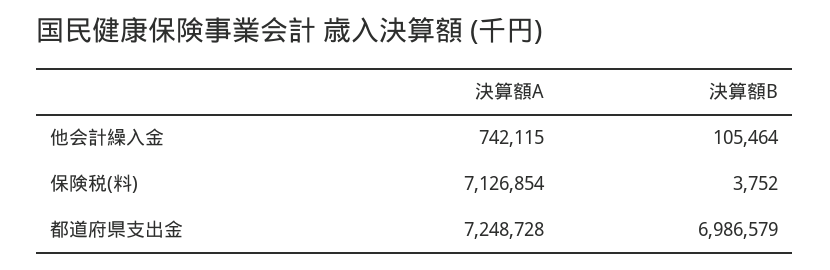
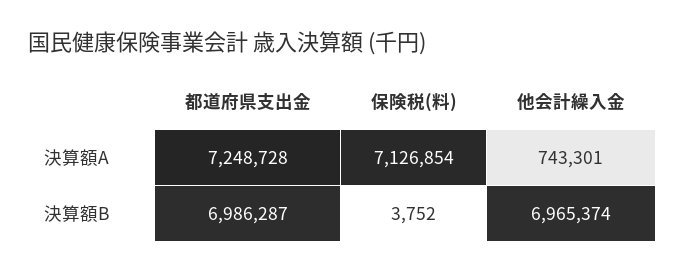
  {
    "決算額A": {
-     "他会計繰入金": 742115,
+     "他会計繰入金": 743301,
      "保険税(料)": 7126854,
      "都道府県支出金": 7248728
    },
    "決算額B": {
-     "他会計繰入金": 105464,
+     "他会計繰入金": 6965374,
      "保険税(料)": 3752,
-     "都道府県支出金": 6986579
+     "都道府県支出金": 6986287
    }
  }

